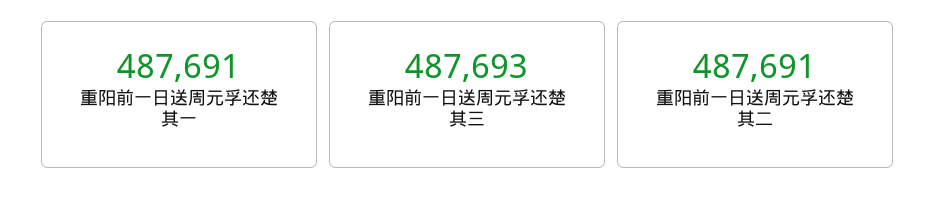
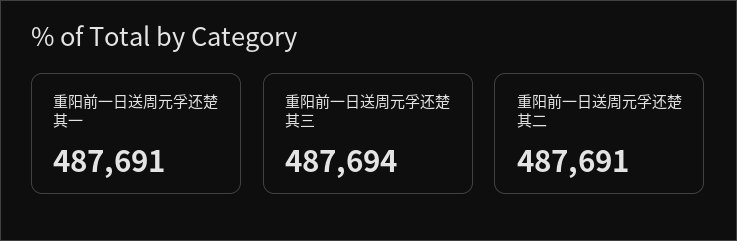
  {
    "重阳前一日送周元孚还楚 其一": 487691,
-   "重阳前一日送周元孚还楚 其三": 487693,
+   "重阳前一日送周元孚还楚 其三": 487694,
    "重阳前一日送周元孚还楚 其二": 487691
  }

